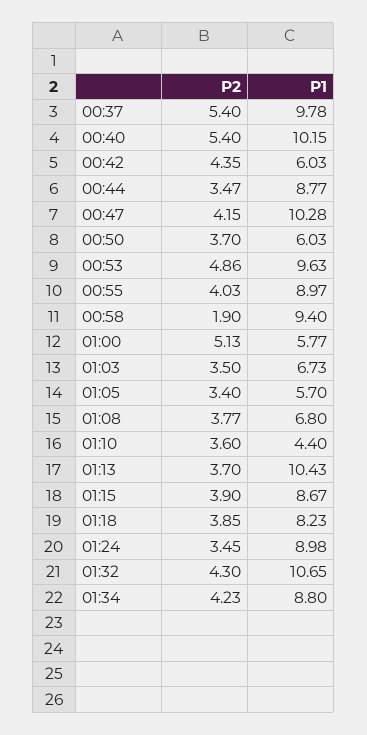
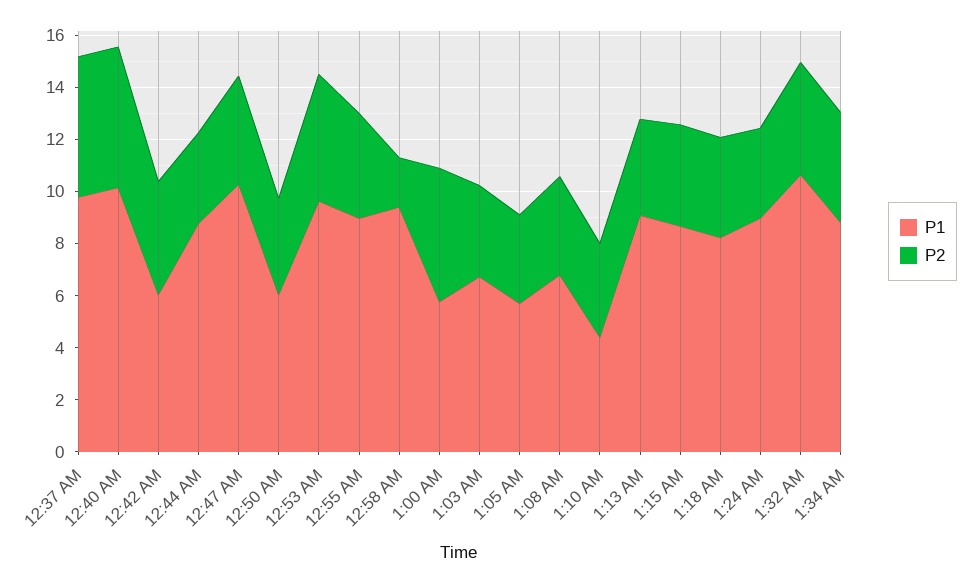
  {
    "P2": {
      "00:37": 5.4,
      "00:40": 5.4,
      "00:42": 4.35,
      "00:44": 3.47,
      "00:47": 4.15,
      "00:50": 3.7,
      "00:53": 4.86,
      "00:55": 4.03,
      "00:58": 1.9,
      "01:00": 5.13,
      "01:03": 3.5,
      "01:05": 3.4,
      "01:08": 3.77,
      "01:10": 3.6,
      "01:13": 3.7,
      "01:15": 3.9,
      "01:18": 3.85,
      "01:24": 3.45,
      "01:32": 4.3,
      "01:34": 4.23
    },
    "P1": {
      "00:37": 9.78,
      "00:40": 10.15,
      "00:42": 6.03,
      "00:44": 8.77,
      "00:47": 10.28,
      "00:50": 6.03,
      "00:53": 9.63,
      "00:55": 8.97,
      "00:58": 9.4,
      "01:00": 5.77,
      "01:03": 6.73,
      "01:05": 5.7,
      "01:08": 6.8,
      "01:10": 4.4,
-     "01:13": 10.43,
+     "01:13": 9,
      "01:15": 8.67,
      "01:18": 8.23,
      "01:24": 8.98,
      "01:32": 10.65,
      "01:34": 8.8
    }
  }

